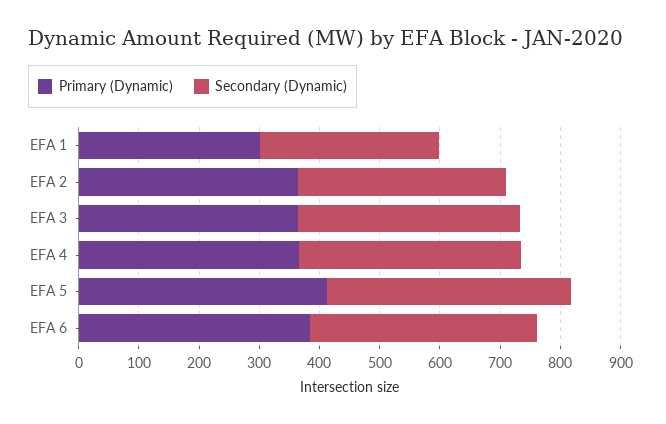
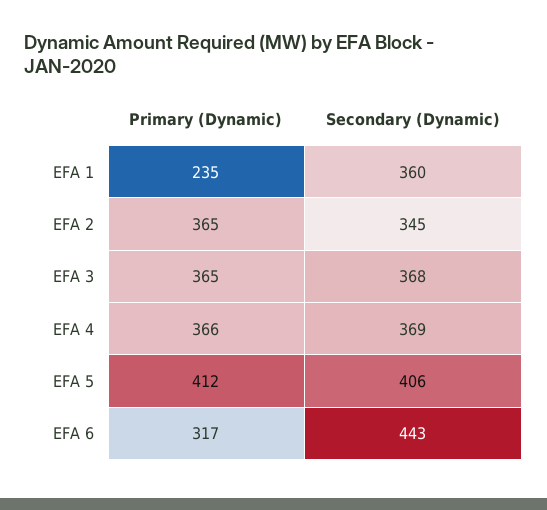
  {
    "Primary (Dynamic)": {
-     "EFA 1": 300,
+     "EFA 1": 235,
      "EFA 2": 365,
      "EFA 3": 365,
      "EFA 4": 366,
      "EFA 5": 412,
-     "EFA 6": 380
+     "EFA 6": 317
    },
    "Secondary (Dynamic)": {
-     "EFA 1": 300,
+     "EFA 1": 360,
      "EFA 2": 345,
      "EFA 3": 368,
      "EFA 4": 369,
      "EFA 5": 406,
-     "EFA 6": 380
+     "EFA 6": 443
    }
  }

